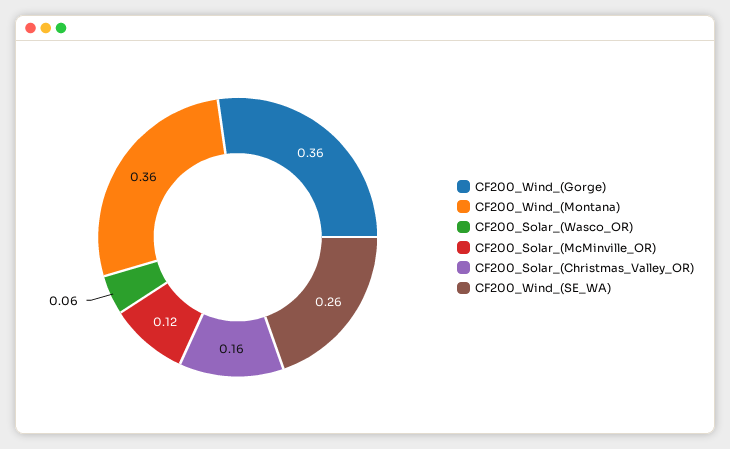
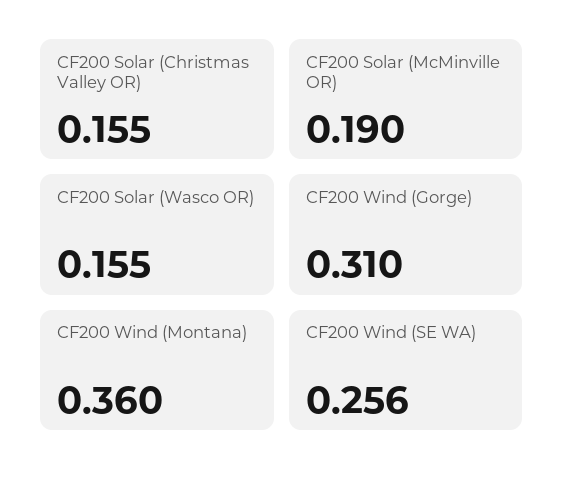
  {
-   "CF200_Wind_(Gorge)": 0.36,
+   "CF200_Wind_(Gorge)": 0.31,
    "CF200_Wind_(Montana)": 0.36,
-   "CF200_Solar_(Wasco_OR)": 0.06,
+   "CF200_Solar_(Wasco_OR)": 0.155,
-   "CF200_Solar_(McMinville_OR)": 0.12,
+   "CF200_Solar_(McMinville_OR)": 0.19,
    "CF200_Solar_(Christmas_Valley_OR)": 0.155,
    "CF200_Wind_(SE_WA)": 0.256
  }

